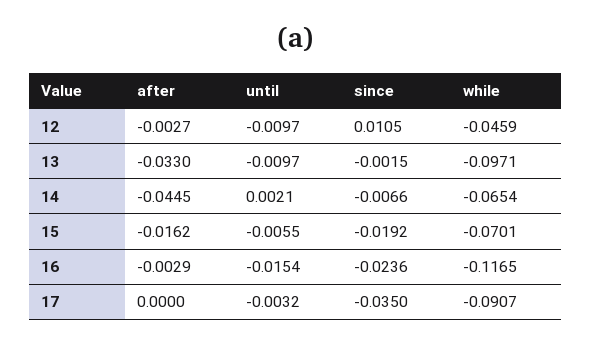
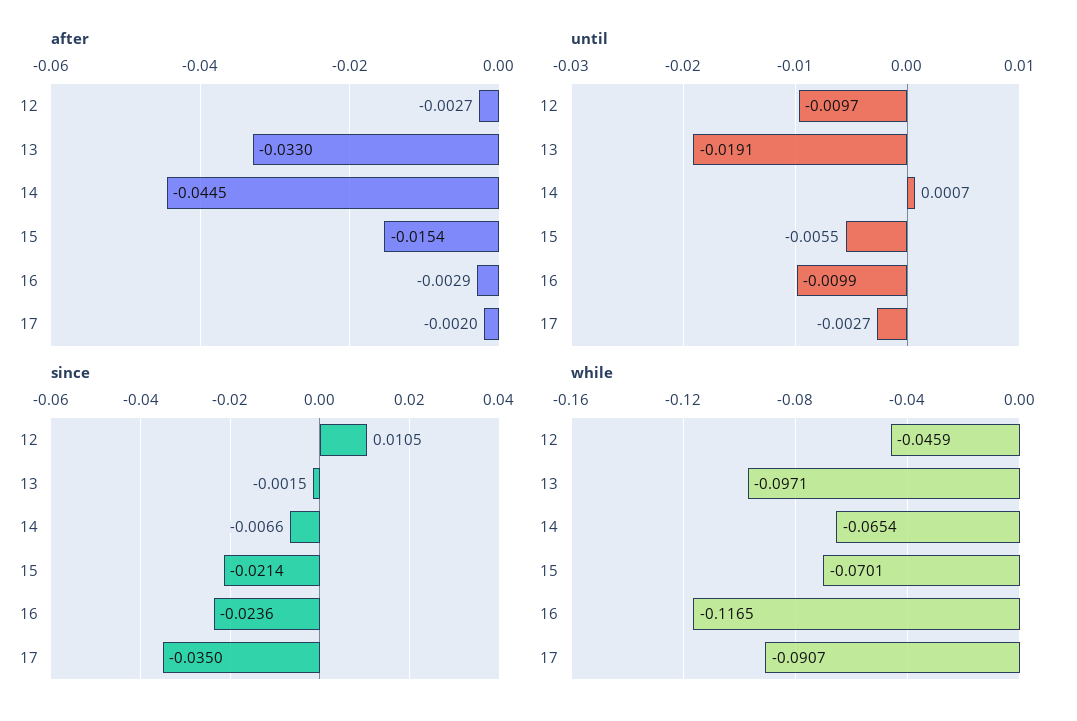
  {
    "after": {
      "12": -0.0027,
      "13": -0.033,
      "14": -0.0445,
-     "15": -0.0162,
+     "15": -0.0154,
      "16": -0.0029,
-     "17": 0
+     "17": -0.002
    },
    "until": {
      "12": -0.0097,
-     "13": -0.0097,
+     "13": -0.0191,
-     "14": 0.0021,
+     "14": 0.0007,
      "15": -0.0055,
-     "16": -0.0154,
+     "16": -0.0099,
-     "17": -0.0032
+     "17": -0.0027
    },
    "since": {
      "12": 0.0105,
      "13": -0.0015,
      "14": -0.0066,
-     "15": -0.0192,
+     "15": -0.0214,
      "16": -0.0236,
      "17": -0.035
    },
    "while": {
      "12": -0.0459,
      "13": -0.0971,
      "14": -0.0654,
      "15": -0.0701,
      "16": -0.1165,
      "17": -0.0907
    }
  }

